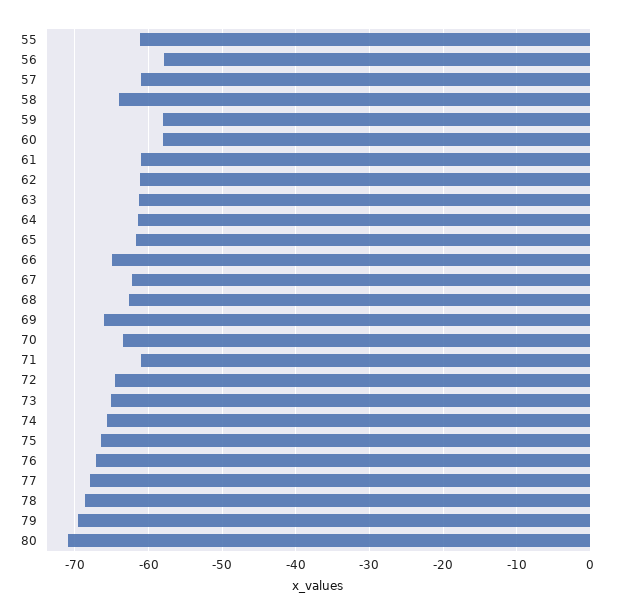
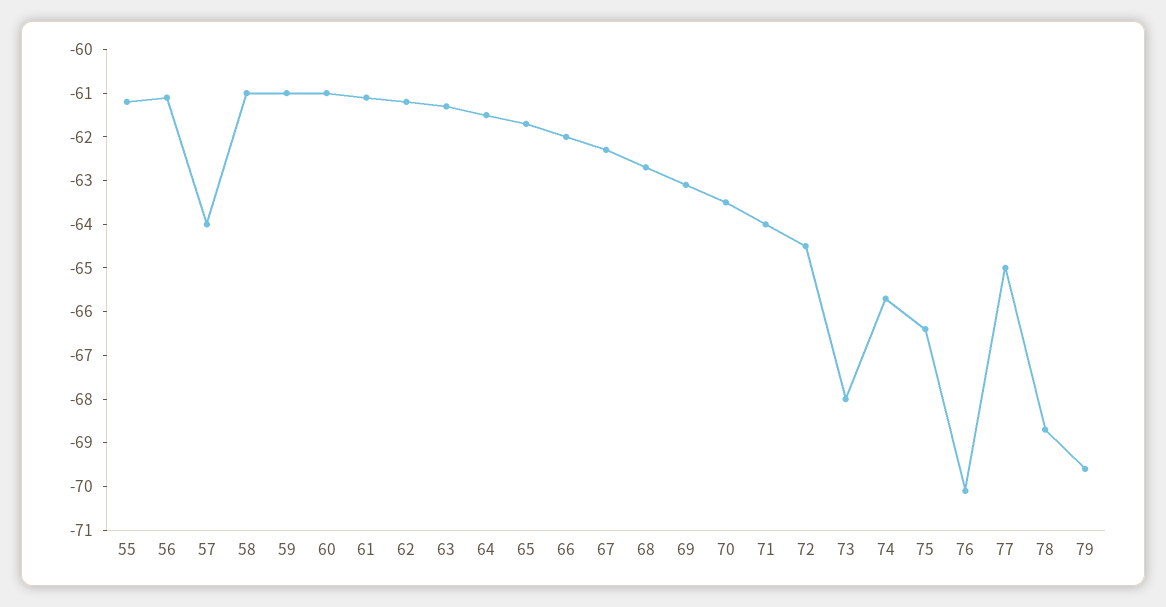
  {
    "55": -61,
-   "56": -58,
+   "56": -61,
-   "57": -61,
+   "57": -64,
-   "58": -64,
+   "58": -61,
-   "59": -58,
+   "59": -61,
-   "60": -58,
+   "60": -61,
    "61": -61,
    "62": -61,
    "63": -61.5,
    "64": -61.5,
    "65": -61.5,
-   "66": -65,
+   "66": -62,
    "67": -62.5,
    "68": -62.5,
-   "69": -66,
+   "69": -63,
    "70": -63.5,
-   "71": -61,
+   "71": -64,
    "72": -64.5,
-   "73": -65,
+   "73": -68,
    "74": -65.5,
    "75": -66.5,
-   "76": -67,
+   "76": -70,
-   "77": -68,
+   "77": -65,
    "78": -68.5,
-   "79": -69.5,
+   "79": -69.5
-   "80": -71
  }

